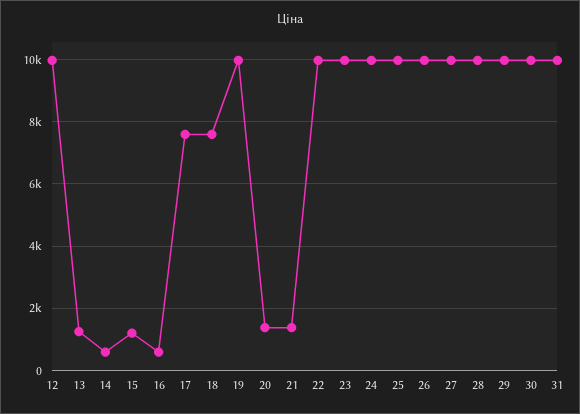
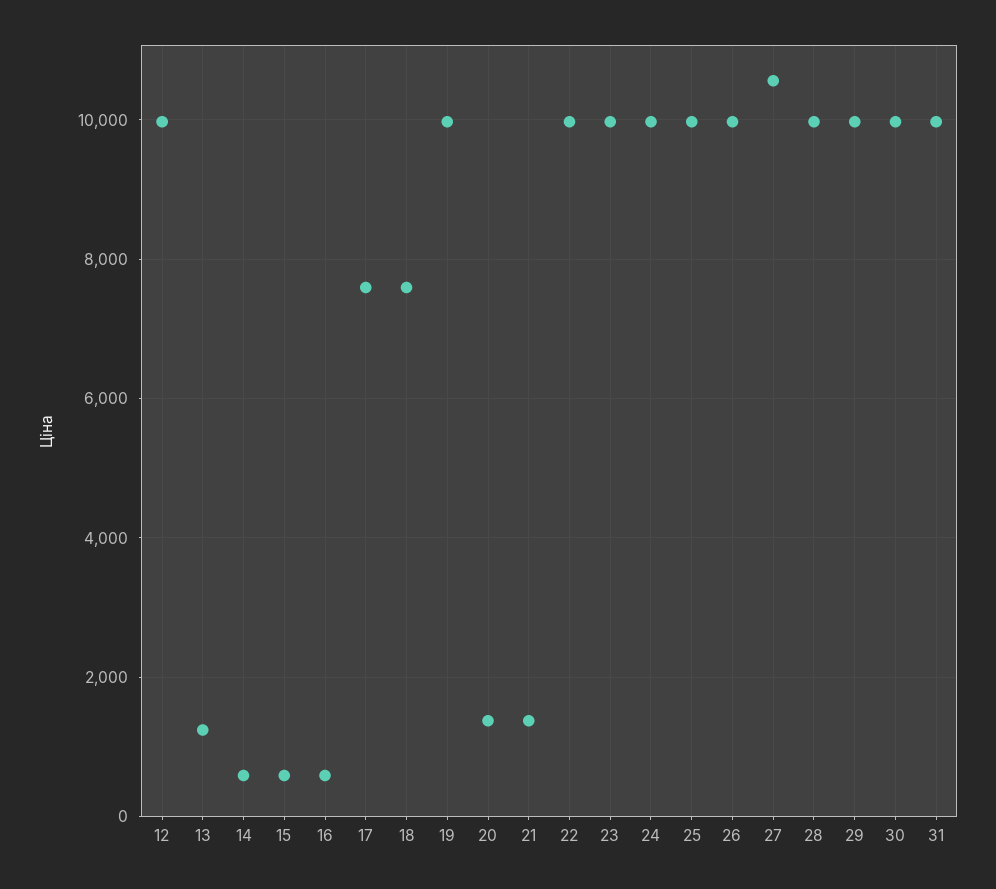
  {
    "12": 10000,
    "13": 1200,
    "14": 600,
-   "15": 1200,
+   "15": 600,
    "16": 600,
    "17": 7600,
    "18": 7600,
    "19": 10000,
    "20": 1400,
    "21": 1400,
    "22": 10000,
    "23": 10000,
    "24": 10000,
    "25": 10000,
    "26": 10000,
-   "27": 10000,
+   "27": 10600,
    "28": 10000,
    "29": 10000,
    "30": 10000,
    "31": 10000
  }

